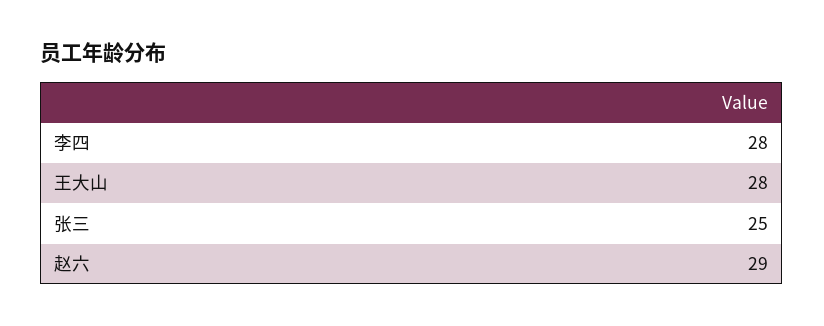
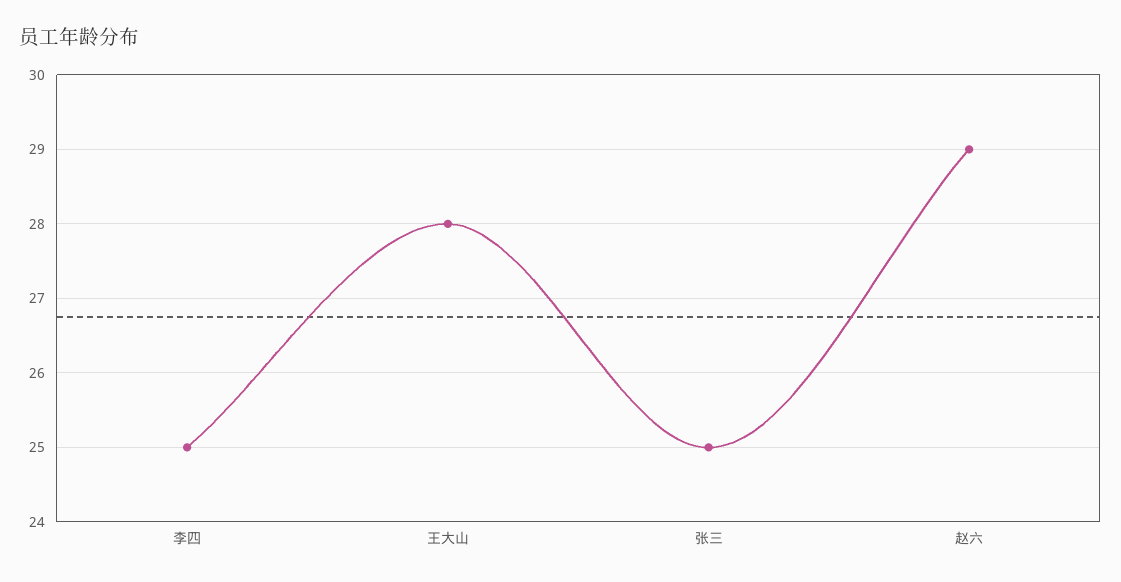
  {
-   "李四": 28,
+   "李四": 25,
    "王大山": 28,
    "张三": 25,
    "赵六": 29
  }

